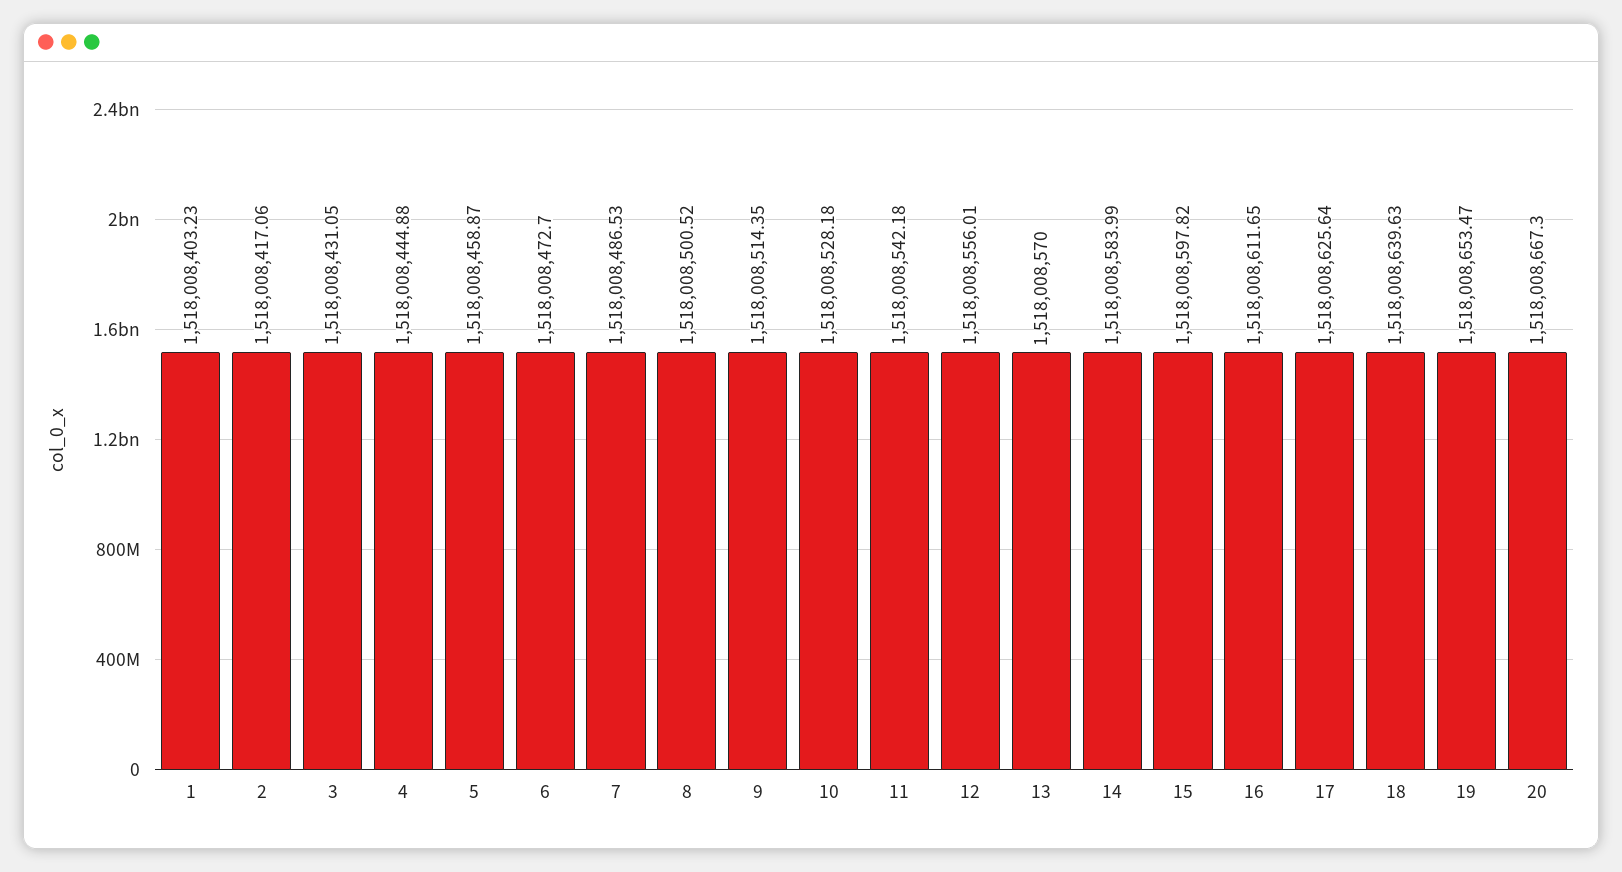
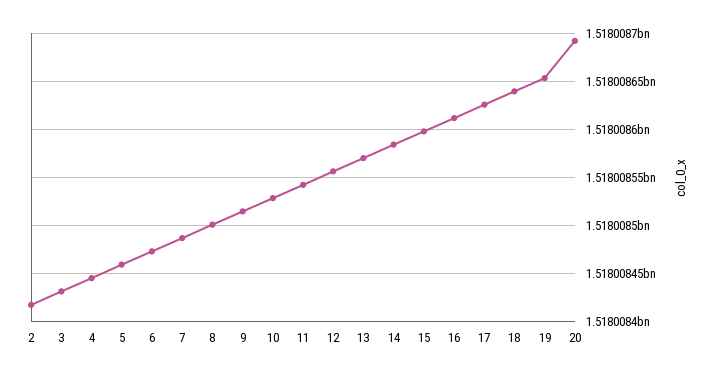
  {
-   "1": 1518008403.23,
    "2": 1518008417.06,
    "3": 1518008431.05,
    "4": 1518008444.88,
    "5": 1518008458.87,
    "6": 1518008472.7,
    "7": 1518008486.53,
    "8": 1518008500.52,
    "9": 1518008514.35,
    "10": 1518008528.18,
    "11": 1518008542.18,
    "12": 1518008556.01,
    "13": 1518008570,
    "14": 1518008583.99,
    "15": 1518008597.82,
    "16": 1518008611.65,
    "17": 1518008625.64,
    "18": 1518008639.63,
    "19": 1518008653.47,
-   "20": 1518008667.3
+   "20": 1518008690
  }

